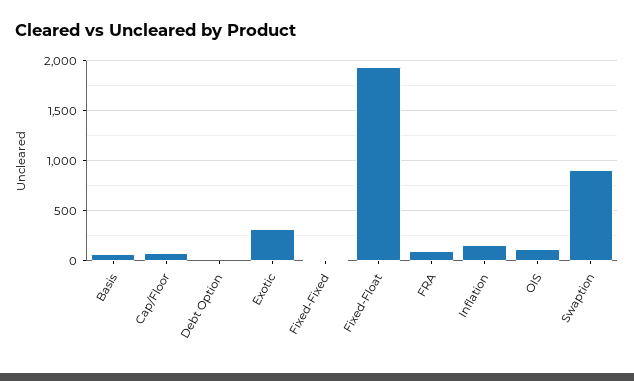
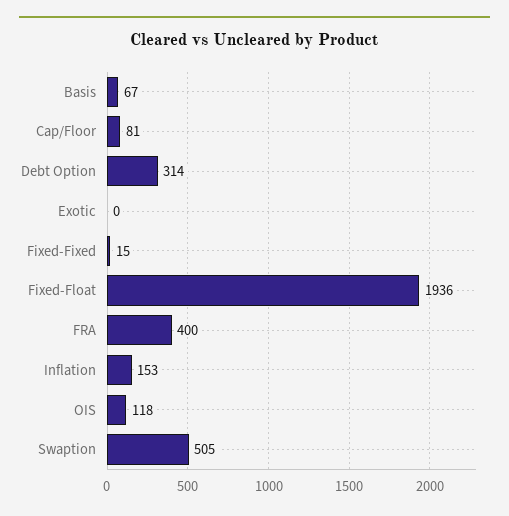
  {
    "Basis": 67,
    "Cap/Floor": 81,
-   "Debt Option": 0,
+   "Debt Option": 314,
-   "Exotic": 300,
+   "Exotic": 0,
    "Fixed-Fixed": 15,
    "Fixed-Float": 1936,
-   "FRA": 100,
+   "FRA": 400,
    "Inflation": 153,
    "OIS": 118,
-   "Swaption": 900
+   "Swaption": 505
  }

